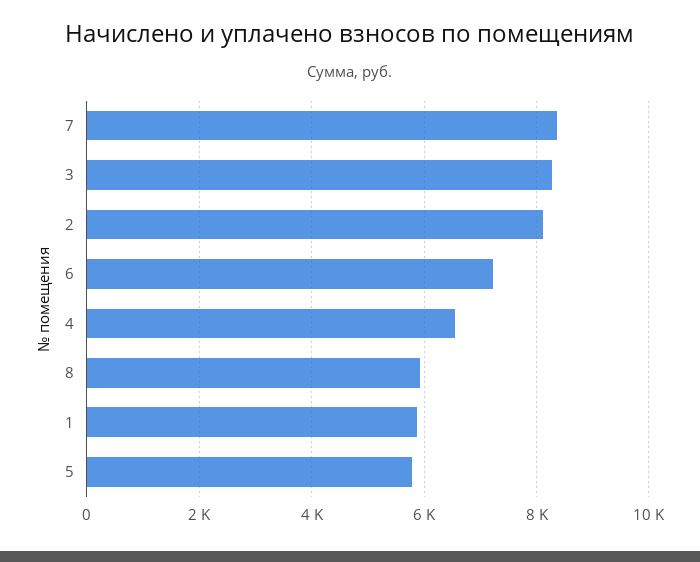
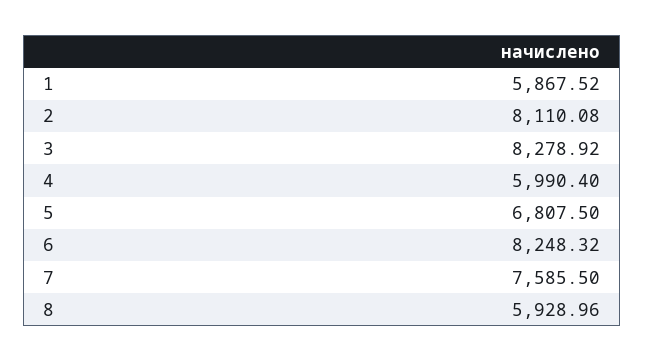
  {
-   "7": 8400,
+   "7": 7585.5,
    "3": 8278.92,
    "2": 8110.08,
-   "6": 7200,
+   "6": 8248.32,
-   "4": 6600,
+   "4": 5990.4,
    "8": 5928.96,
    "1": 5867.52,
-   "5": 5800
+   "5": 6807.5
  }

